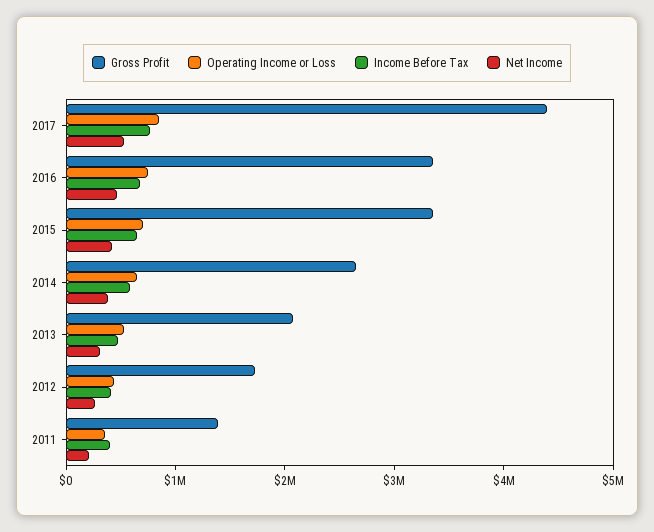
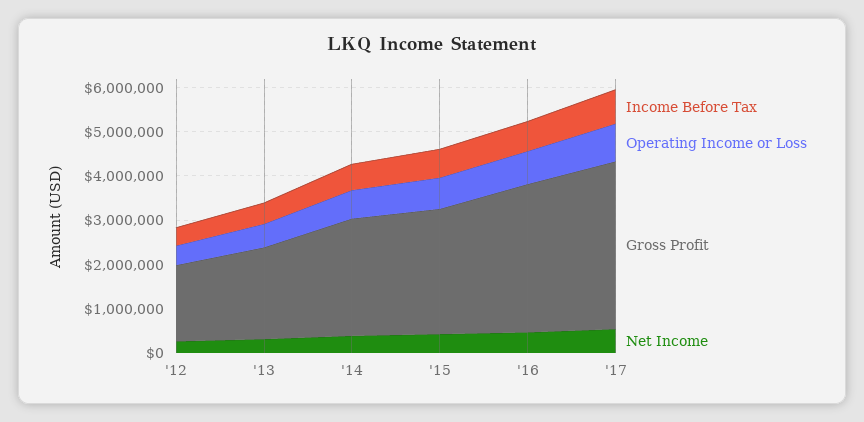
  {
    "Gross Profit": {
-     "2017": 4400000,
+     "2017": 3800000,
      "2016": 3400000,
-     "2015": 3400000,
+     "2015": 2800000,
      "2014": 2600000,
      "2013": 2000000,
-     "2012": 1800000,
+     "2012": 1800000
-     "2011": 1400000
    },
    "Operating Income or Loss": {
      "2017": 800000,
      "2016": 800000,
      "2015": 800000,
      "2014": 600000,
      "2013": 600000,
-     "2012": 400000,
+     "2012": 400000
-     "2011": 400000
    },
    "Income Before Tax": {
      "2017": 800000,
      "2016": 600000,
      "2015": 600000,
      "2014": 600000,
      "2013": 400000,
-     "2012": 400000,
+     "2012": 400000
-     "2011": 400000
    },
    "Net Income": {
      "2017": 600000,
      "2016": 400000,
      "2015": 400000,
      "2014": 400000,
      "2013": 400000,
-     "2012": 200000,
+     "2012": 200000
-     "2011": 200000
    }
  }

